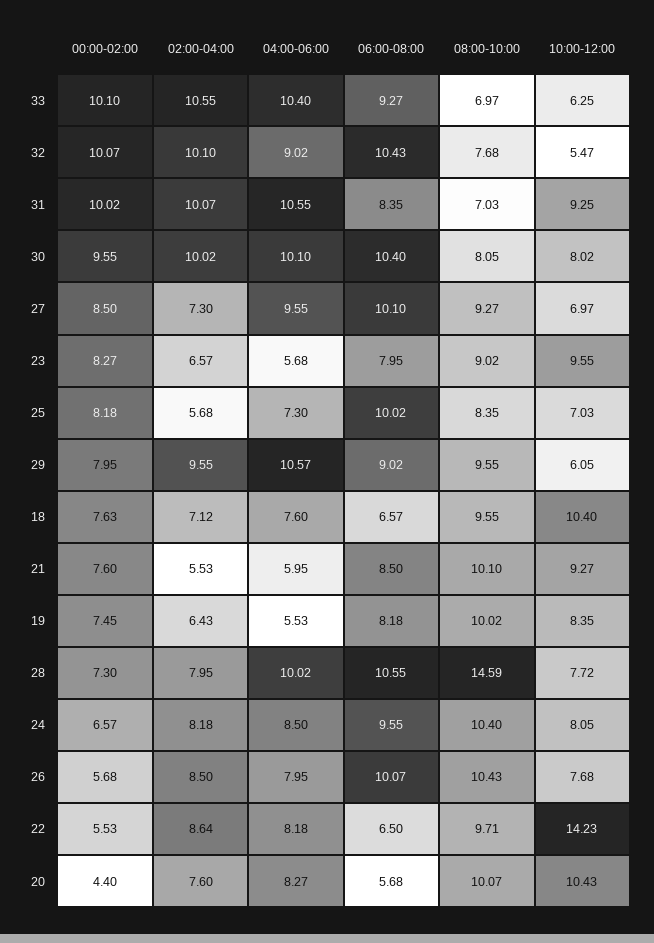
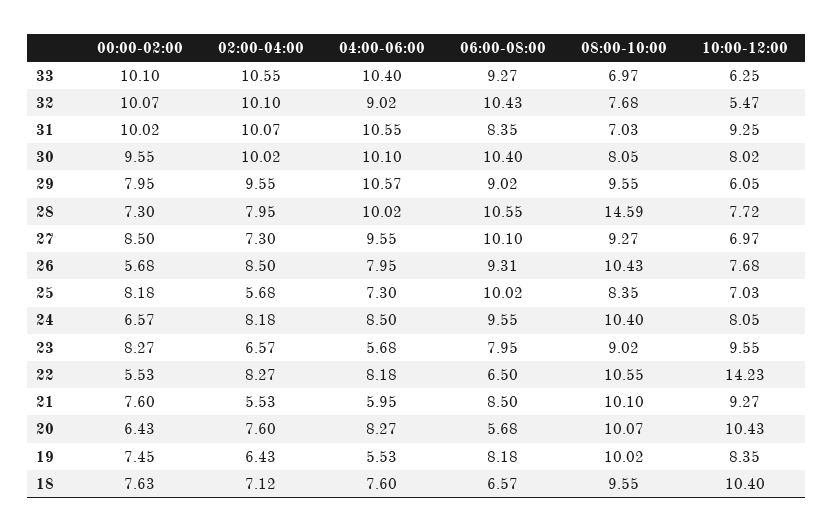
  {
    "00:00-02:00": {
      "33": 10.1,
      "32": 10.07,
      "31": 10.02,
      "30": 9.55,
      "27": 8.5,
      "23": 8.27,
      "25": 8.18,
      "29": 7.95,
      "18": 7.63,
      "21": 7.6,
      "19": 7.45,
      "28": 7.3,
      "24": 6.57,
      "26": 5.68,
      "22": 5.53,
-     "20": 4.4
+     "20": 6.43
    },
    "02:00-04:00": {
      "33": 10.55,
      "32": 10.1,
      "31": 10.07,
      "30": 10.02,
      "27": 7.3,
      "23": 6.57,
      "25": 5.68,
      "29": 9.55,
      "18": 7.12,
      "21": 5.53,
      "19": 6.43,
      "28": 7.95,
      "24": 8.18,
      "26": 8.5,
-     "22": 8.64,
+     "22": 8.27,
      "20": 7.6
    },
    "04:00-06:00": {
      "33": 10.4,
      "32": 9.02,
      "31": 10.55,
      "30": 10.1,
      "27": 9.55,
      "23": 5.68,
      "25": 7.3,
      "29": 10.57,
      "18": 7.6,
      "21": 5.95,
      "19": 5.53,
      "28": 10.02,
      "24": 8.5,
      "26": 7.95,
      "22": 8.18,
      "20": 8.27
    },
    "06:00-08:00": {
      "33": 9.27,
      "32": 10.43,
      "31": 8.35,
      "30": 10.4,
      "27": 10.1,
      "23": 7.95,
      "25": 10.02,
      "29": 9.02,
      "18": 6.57,
      "21": 8.5,
      "19": 8.18,
      "28": 10.55,
      "24": 9.55,
-     "26": 10.07,
+     "26": 9.31,
      "22": 6.5,
      "20": 5.68
    },
    "08:00-10:00": {
      "33": 6.97,
      "32": 7.68,
      "31": 7.03,
      "30": 8.05,
      "27": 9.27,
      "23": 9.02,
      "25": 8.35,
      "29": 9.55,
      "18": 9.55,
      "21": 10.1,
      "19": 10.02,
      "28": 14.59,
      "24": 10.4,
      "26": 10.43,
-     "22": 9.71,
+     "22": 10.55,
      "20": 10.07
    },
    "10:00-12:00": {
      "33": 6.25,
      "32": 5.47,
      "31": 9.25,
      "30": 8.02,
      "27": 6.97,
      "23": 9.55,
      "25": 7.03,
      "29": 6.05,
      "18": 10.4,
      "21": 9.27,
      "19": 8.35,
      "28": 7.72,
      "24": 8.05,
      "26": 7.68,
      "22": 14.23,
      "20": 10.43
    }
  }

